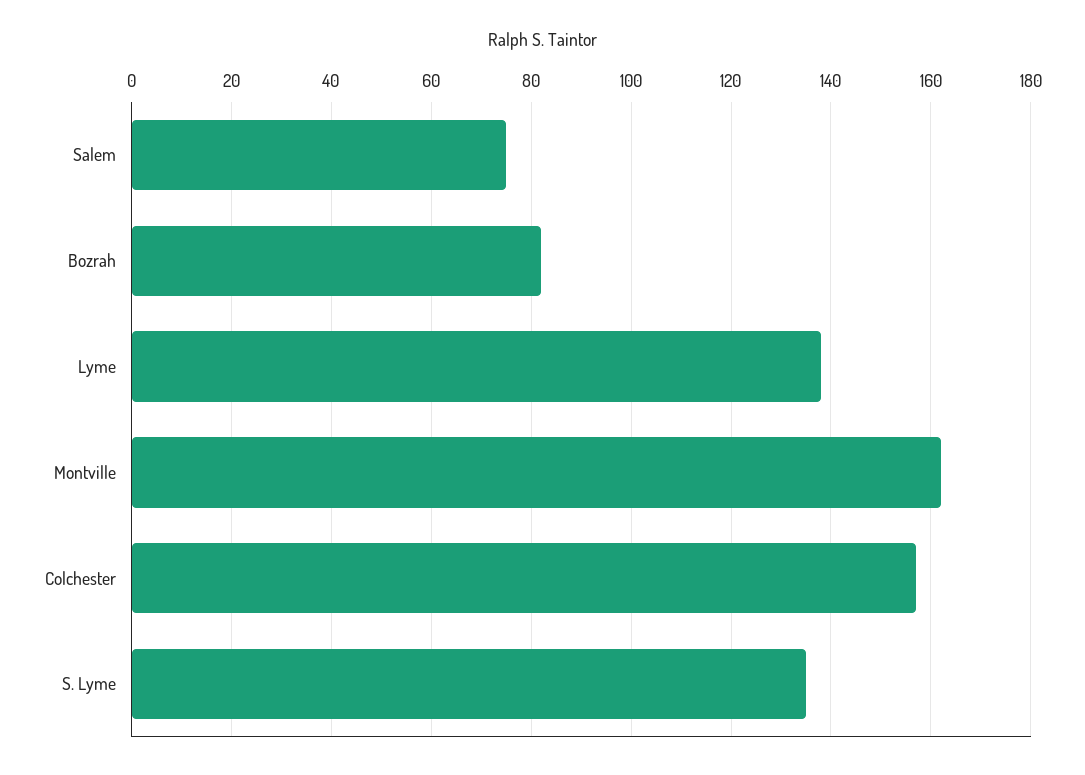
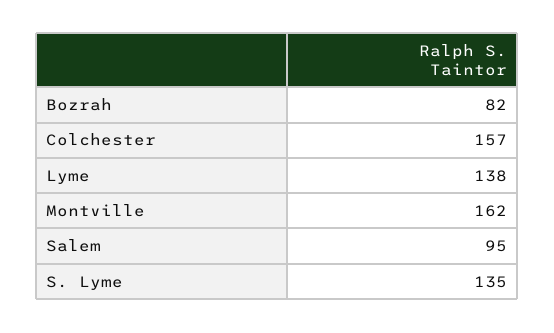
  {
-   "Salem": 75,
+   "Salem": 95,
    "Bozrah": 82,
    "Lyme": 138,
    "Montville": 162,
    "Colchester": 157,
    "S. Lyme": 135
  }

